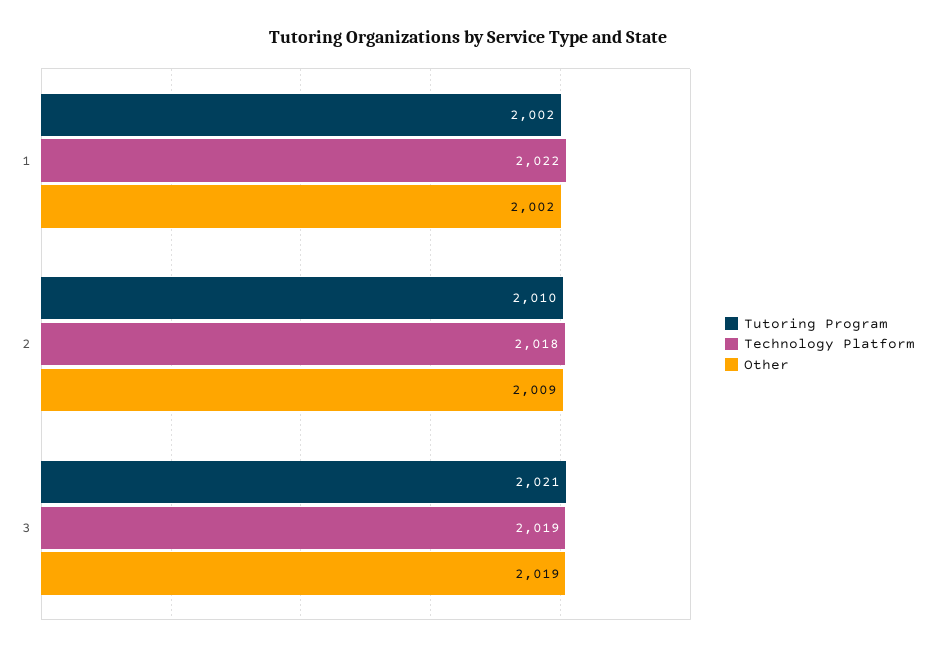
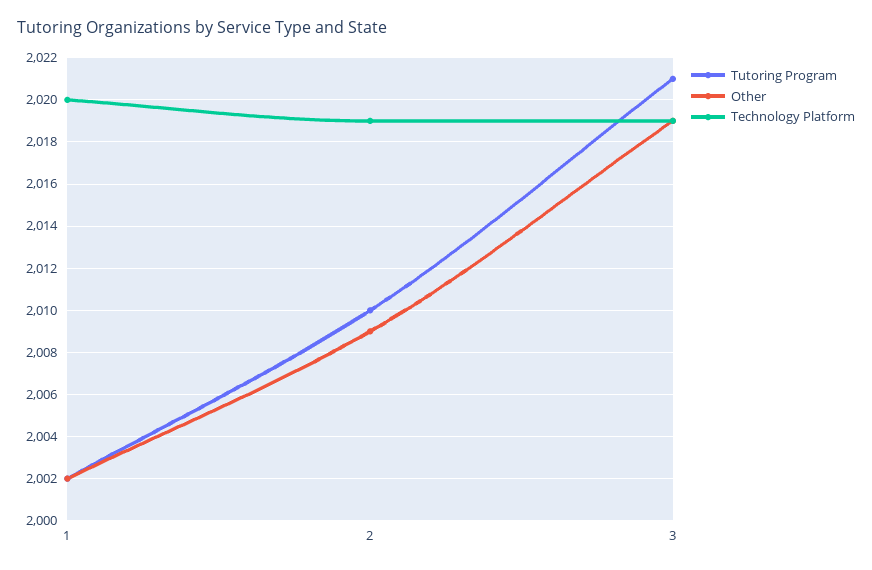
  {
    "Tutoring Program": {
      "1": 2002,
      "2": 2010,
      "3": 2021
    },
    "Technology Platform": {
-     "1": 2022,
+     "1": 2020,
-     "2": 2018,
+     "2": 2019,
      "3": 2019
    },
    "Other": {
      "1": 2002,
      "2": 2009,
      "3": 2019
    }
  }

